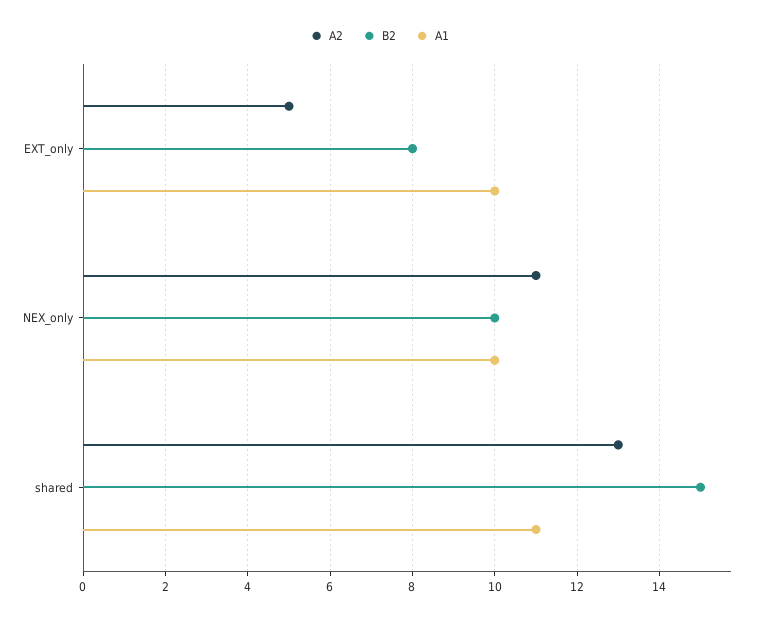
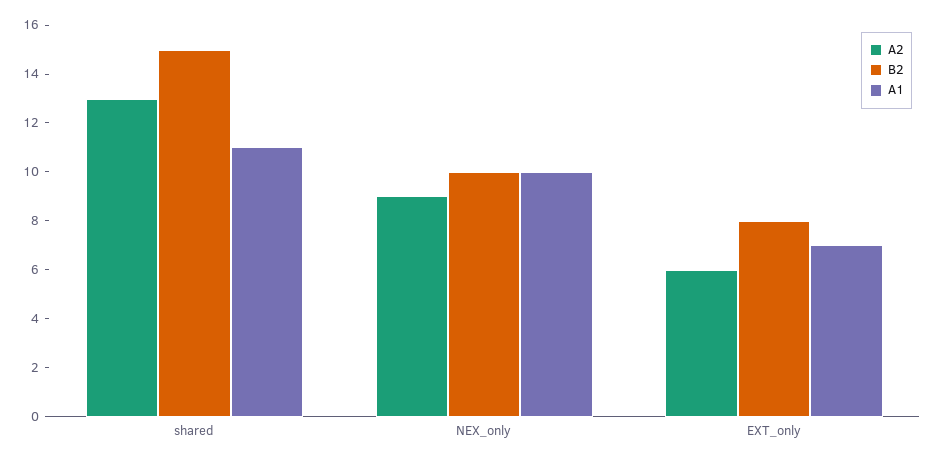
  {
    "A2": {
-     "EXT_only": 5,
+     "EXT_only": 6,
-     "NEX_only": 11,
+     "NEX_only": 9,
      "shared": 13
    },
    "B2": {
      "EXT_only": 8,
      "NEX_only": 10,
      "shared": 15
    },
    "A1": {
-     "EXT_only": 10,
+     "EXT_only": 7,
      "NEX_only": 10,
      "shared": 11
    }
  }

